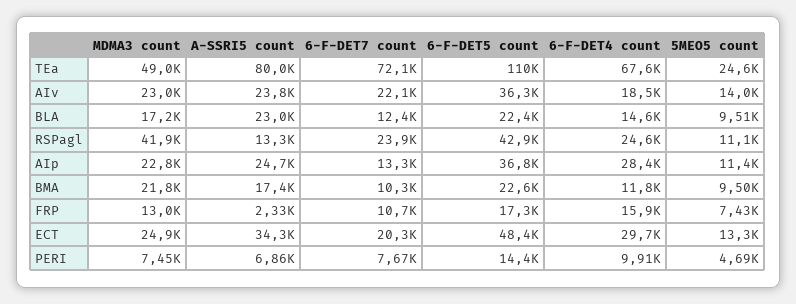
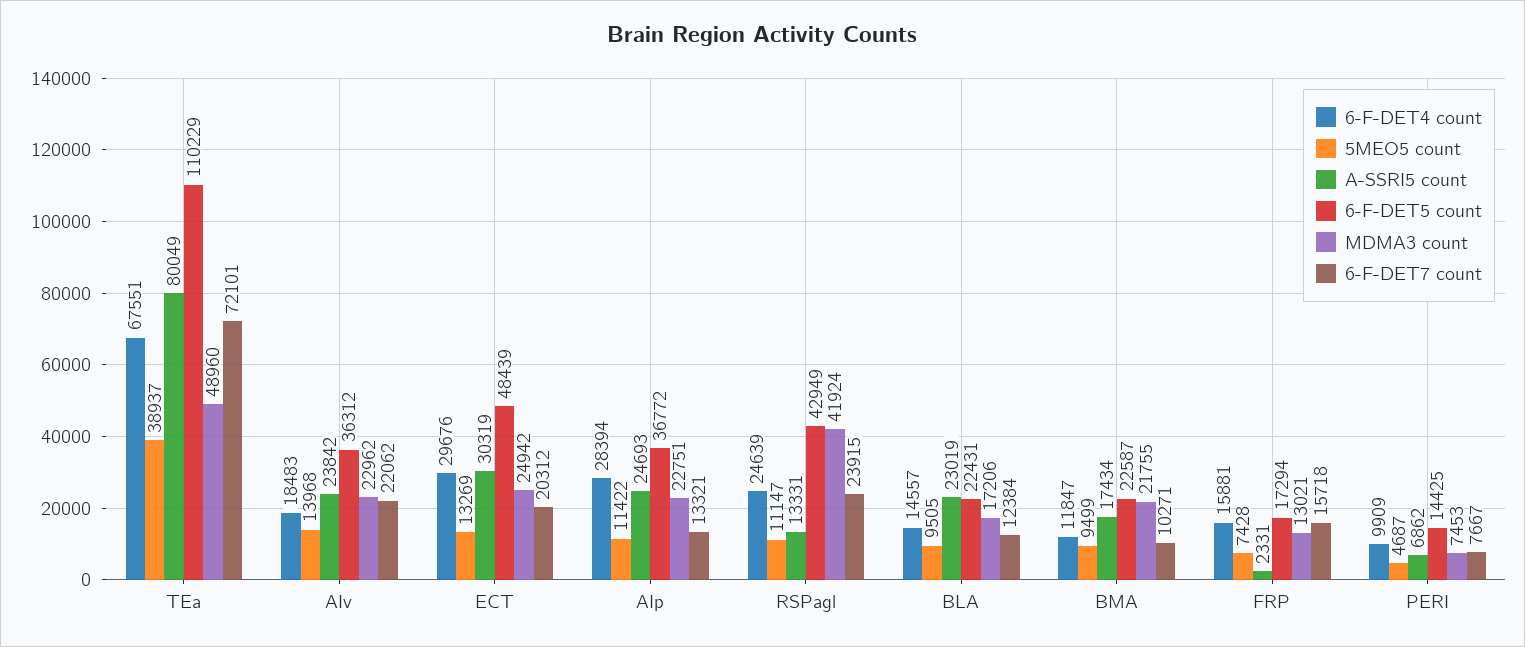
  {
    "MDMA3 count": {
      "TEa": 48960,
      "AIv": 22962,
      "BLA": 17206,
      "RSPagl": 41924,
      "AIp": 22751,
      "BMA": 21755,
      "FRP": 13021,
      "ECT": 24942,
      "PERI": 7453
    },
    "A-SSRI5 count": {
      "TEa": 80049,
      "AIv": 23842,
      "BLA": 23019,
      "RSPagl": 13331,
      "AIp": 24693,
      "BMA": 17434,
      "FRP": 2331,
-     "ECT": 34300,
+     "ECT": 30319,
      "PERI": 6862
    },
    "6-F-DET7 count": {
      "TEa": 72101,
      "AIv": 22062,
      "BLA": 12384,
      "RSPagl": 23915,
      "AIp": 13321,
      "BMA": 10271,
-     "FRP": 10700,
+     "FRP": 15718,
      "ECT": 20312,
      "PERI": 7667
    },
    "6-F-DET5 count": {
      "TEa": 110229,
      "AIv": 36312,
      "BLA": 22431,
      "RSPagl": 42949,
      "AIp": 36772,
      "BMA": 22587,
      "FRP": 17294,
      "ECT": 48439,
      "PERI": 14425
    },
    "6-F-DET4 count": {
      "TEa": 67551,
      "AIv": 18483,
      "BLA": 14557,
      "RSPagl": 24639,
      "AIp": 28394,
      "BMA": 11847,
      "FRP": 15881,
      "ECT": 29676,
      "PERI": 9909
    },
    "5MEO5 count": {
-     "TEa": 24600,
+     "TEa": 38937,
      "AIv": 13968,
      "BLA": 9505,
      "RSPagl": 11147,
      "AIp": 11422,
      "BMA": 9499,
      "FRP": 7428,
      "ECT": 13269,
      "PERI": 4687
    }
  }

